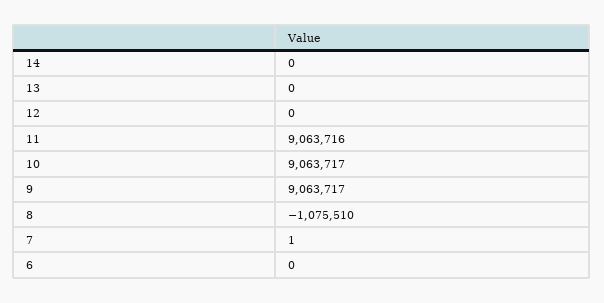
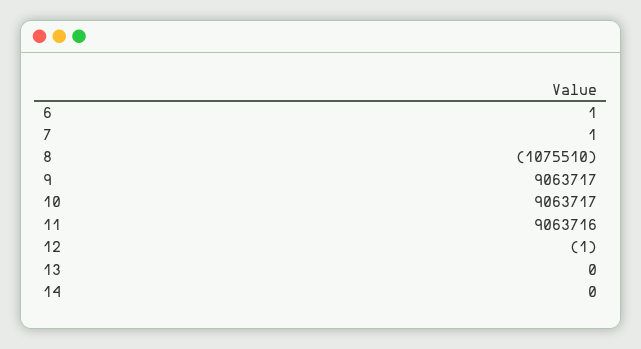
  {
    "14": 0,
    "13": 0,
-   "12": 0,
+   "12": -1,
    "11": 9063716,
    "10": 9063717,
    "9": 9063717,
    "8": -1075510,
    "7": 1,
-   "6": 0
+   "6": 1
  }

